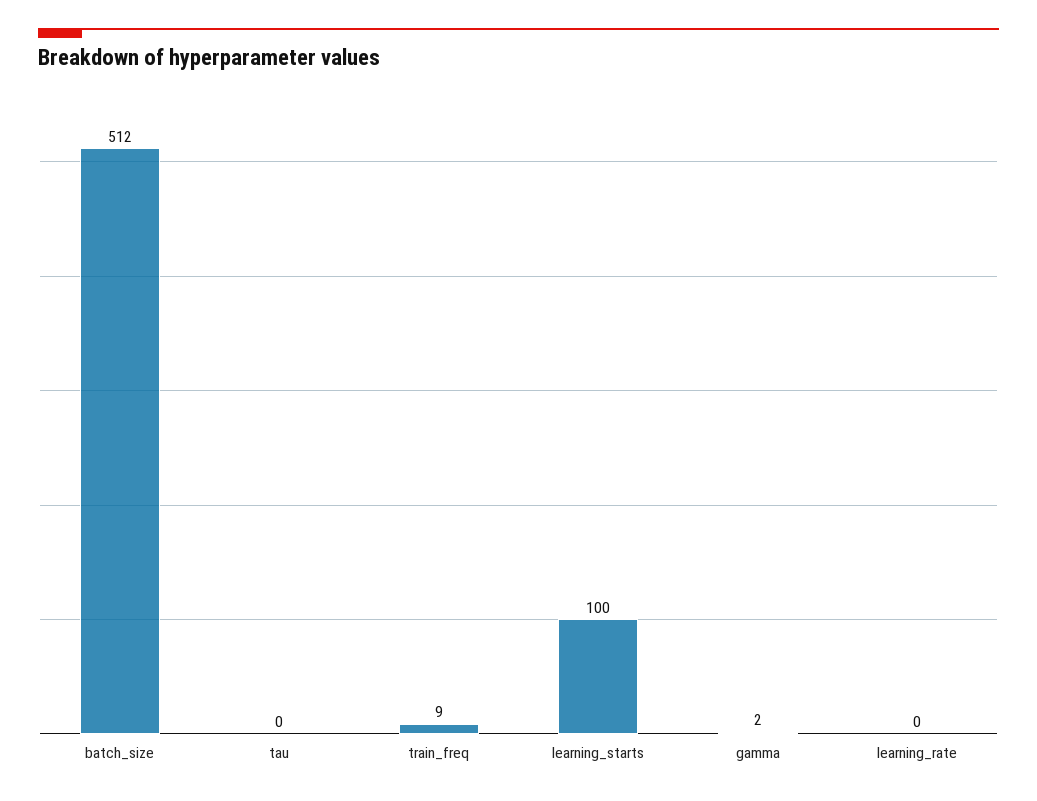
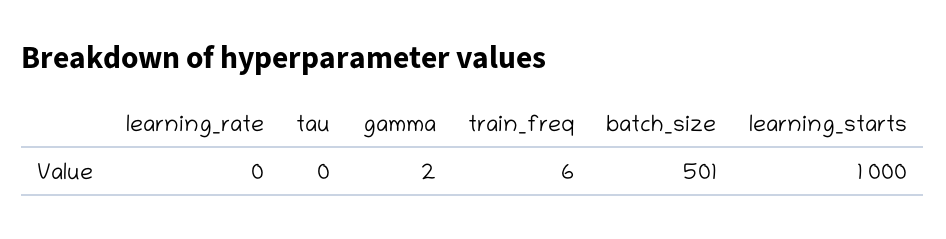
  {
-   "batch_size": 512,
+   "batch_size": 501,
    "tau": 0,
-   "train_freq": 9,
+   "train_freq": 6,
-   "learning_starts": 100,
+   "learning_starts": 1000,
    "gamma": 2,
    "learning_rate": 0
  }

